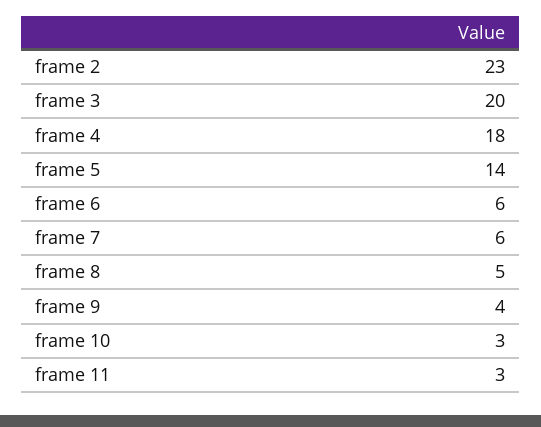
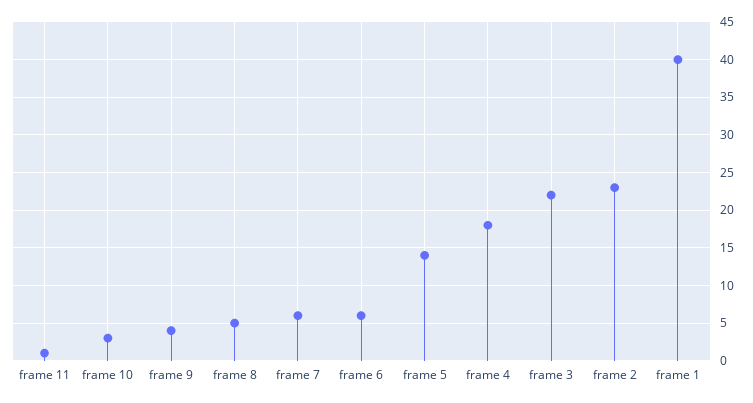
  {
    "frame 2": 23,
-   "frame 3": 20,
+   "frame 3": 22,
    "frame 4": 18,
    "frame 5": 14,
    "frame 6": 6,
    "frame 7": 6,
    "frame 8": 5,
    "frame 9": 4,
    "frame 10": 3,
-   "frame 11": 3
+   "frame 11": 1,
+   "frame 1": 40
  }

